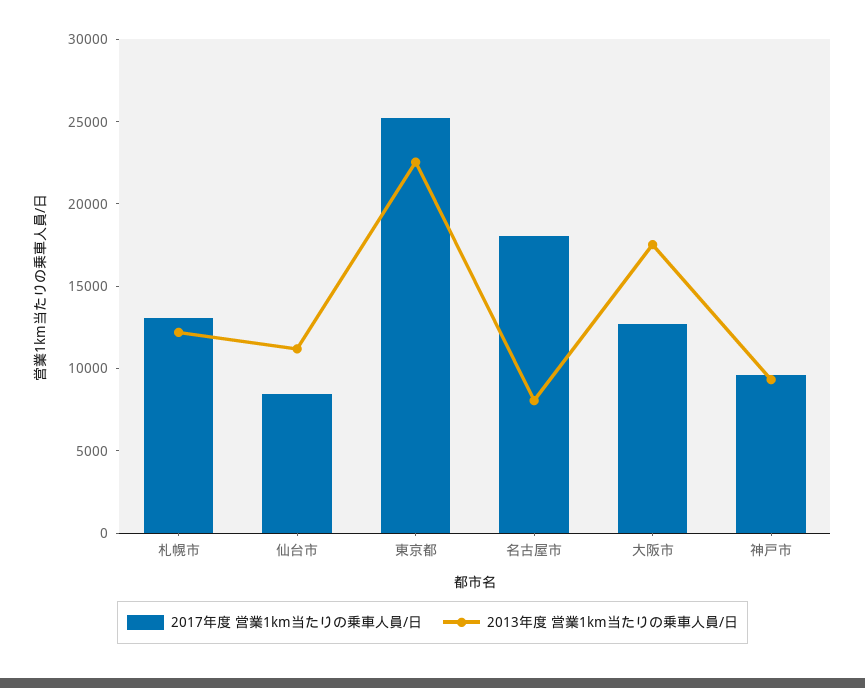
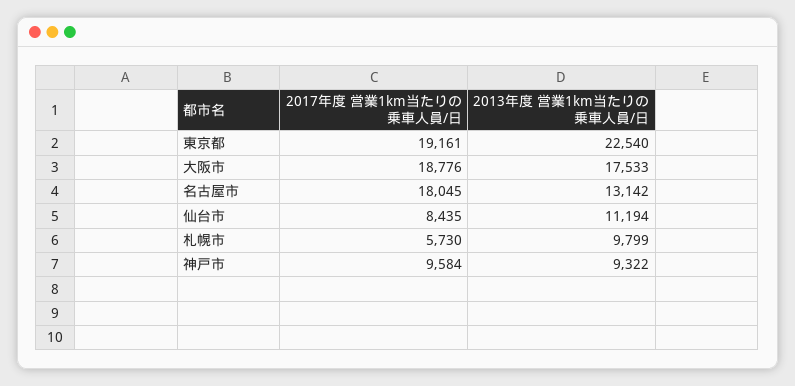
  {
    "2017年度 営業1km当たりの乗車人員/日": {
-     "札幌市": 13000,
+     "札幌市": 5730,
      "仙台市": 8435,
-     "東京都": 25000,
+     "東京都": 19161,
      "名古屋市": 18045,
-     "大阪市": 13000,
+     "大阪市": 18776,
      "神戸市": 9584
    },
    "2013年度 営業1km当たりの乗車人員/日": {
-     "札幌市": 12000,
+     "札幌市": 9799,
      "仙台市": 11194,
      "東京都": 22540,
-     "名古屋市": 8000,
+     "名古屋市": 13142,
      "大阪市": 17533,
      "神戸市": 9322
    }
  }

